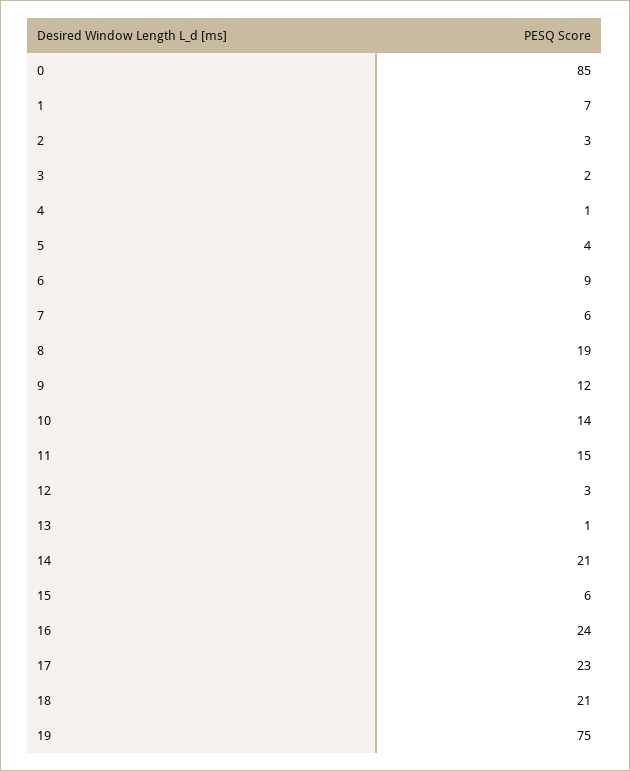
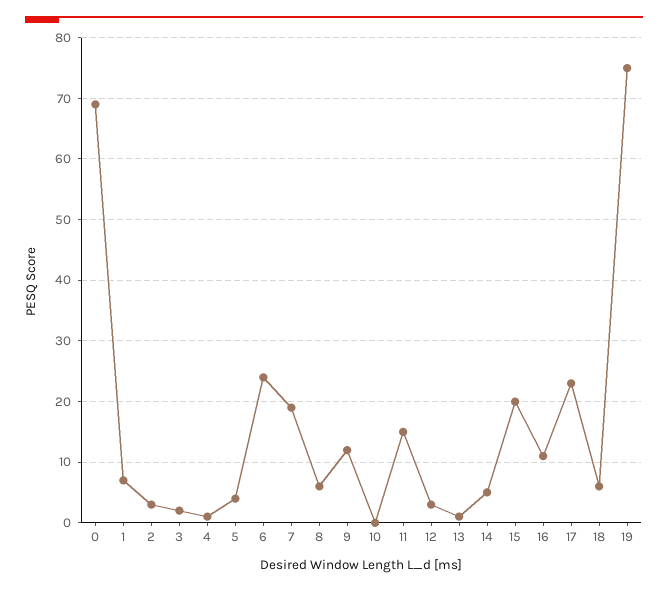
  {
-   "0": 85,
+   "0": 69,
    "1": 7,
    "2": 3,
    "3": 2,
    "4": 1,
    "5": 4,
-   "6": 9,
+   "6": 24,
-   "7": 6,
+   "7": 19,
-   "8": 19,
+   "8": 6,
    "9": 12,
-   "10": 14,
+   "10": 0,
    "11": 15,
    "12": 3,
    "13": 1,
-   "14": 21,
+   "14": 5,
-   "15": 6,
+   "15": 20,
-   "16": 24,
+   "16": 11,
    "17": 23,
-   "18": 21,
+   "18": 6,
    "19": 75
  }

